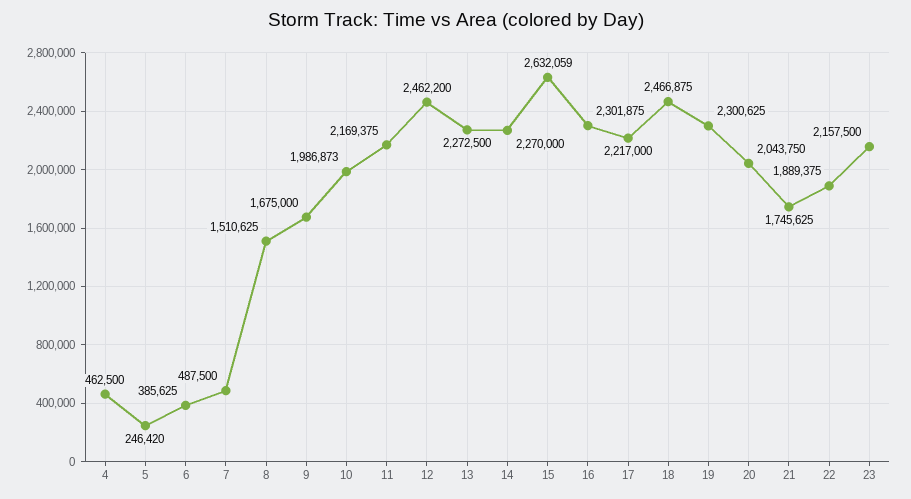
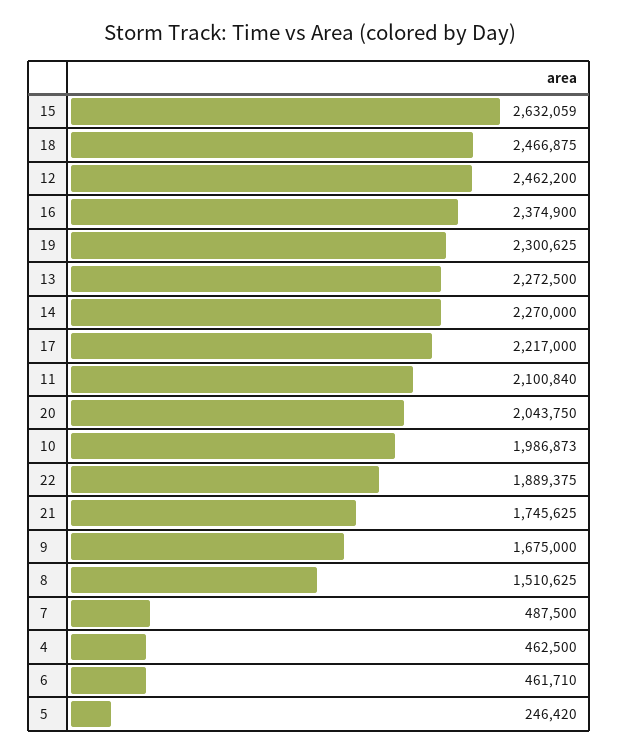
  {
    "4": 462500,
    "5": 246420,
-   "6": 385625,
+   "6": 461710,
    "7": 487500,
    "8": 1510625,
    "9": 1675000,
    "10": 1986873,
-   "11": 2169375,
+   "11": 2100840,
    "12": 2462200,
    "13": 2272500,
    "14": 2270000,
    "15": 2632059,
-   "16": 2301875,
+   "16": 2374900,
    "17": 2217000,
    "18": 2466875,
    "19": 2300625,
    "20": 2043750,
    "21": 1745625,
-   "22": 1889375,
+   "22": 1889375
-   "23": 2157500
  }

